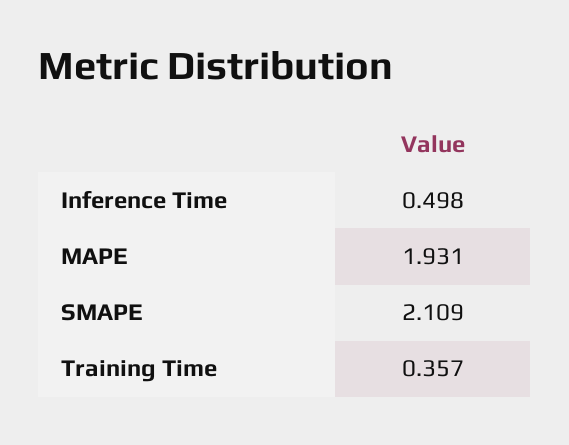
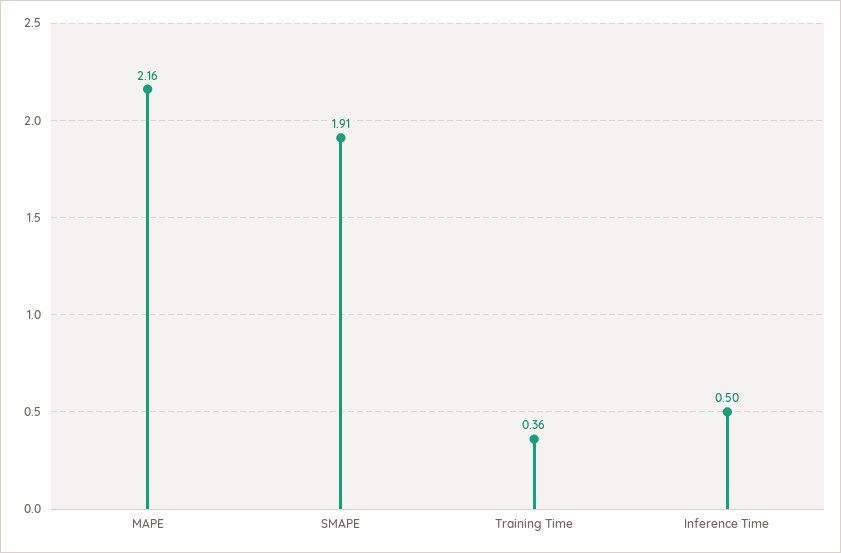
  {
    "Inference Time": 0.498,
-   "MAPE": 1.931,
+   "MAPE": 2.16,
-   "SMAPE": 2.109,
+   "SMAPE": 1.91,
    "Training Time": 0.357
  }

